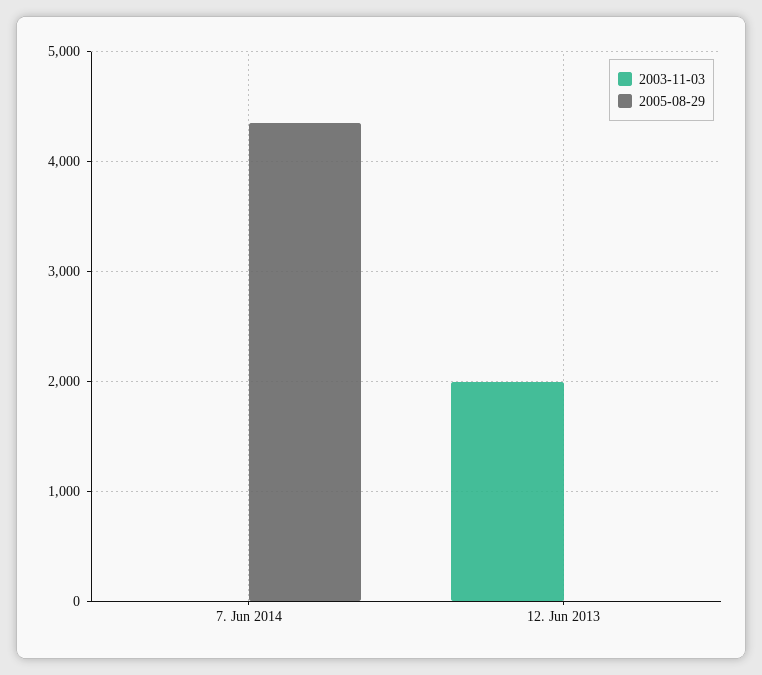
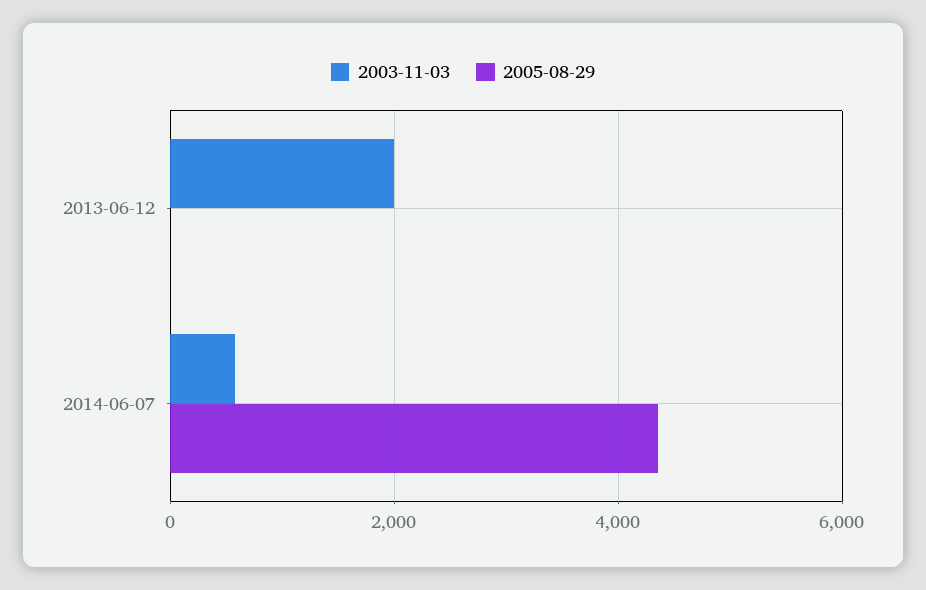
  {
    "2003-11-03": {
-     "7. Jun 2014": 0,
+     "7. Jun 2014": 600,
      "12. Jun 2013": 2000
    },
    "2005-08-29": {
      "7. Jun 2014": 4400,
      "12. Jun 2013": 0
    }
  }

